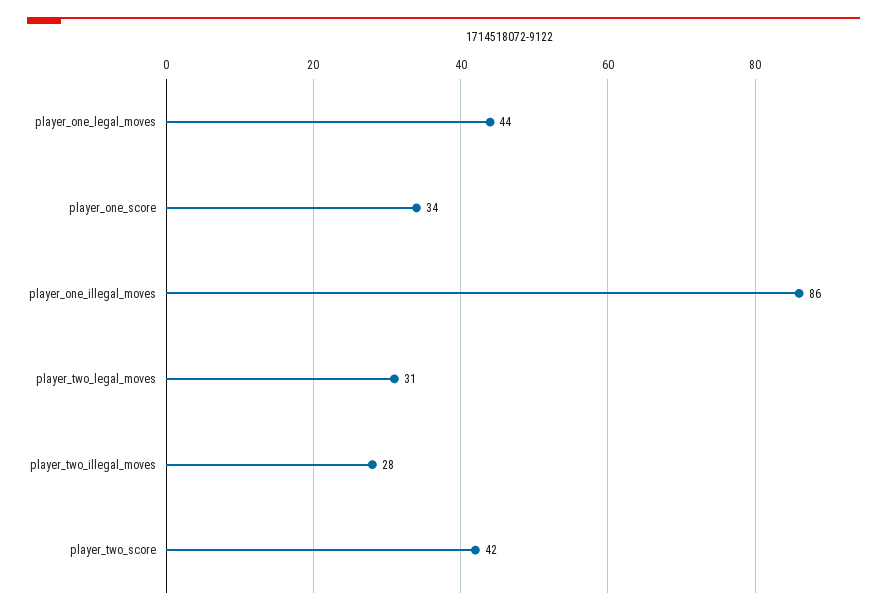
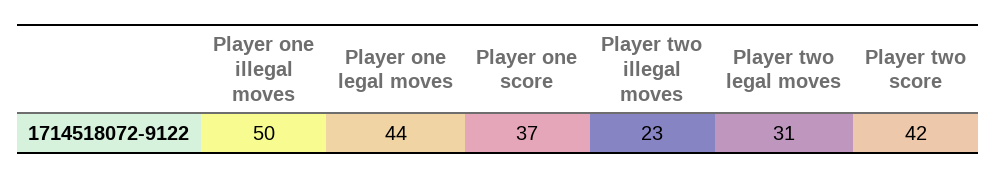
  {
    "player_one_legal_moves": 44,
-   "player_one_score": 34,
+   "player_one_score": 37,
-   "player_one_illegal_moves": 86,
+   "player_one_illegal_moves": 50,
    "player_two_legal_moves": 31,
-   "player_two_illegal_moves": 28,
+   "player_two_illegal_moves": 23,
    "player_two_score": 42
  }

